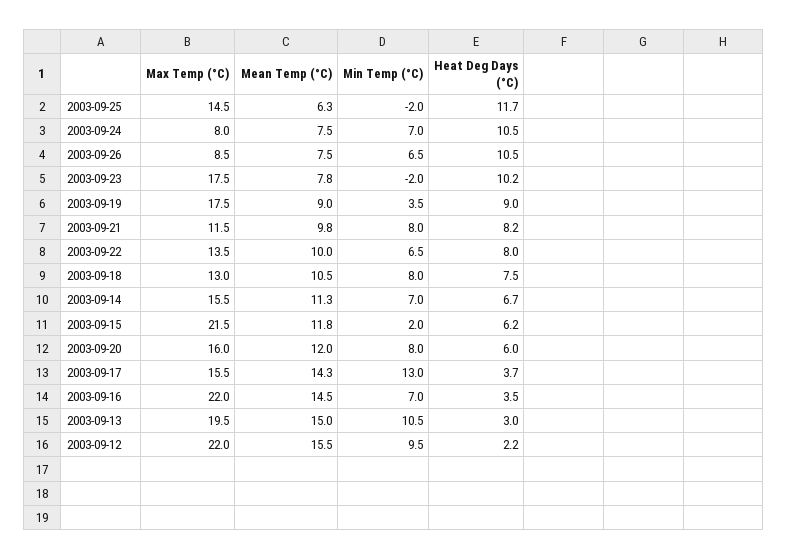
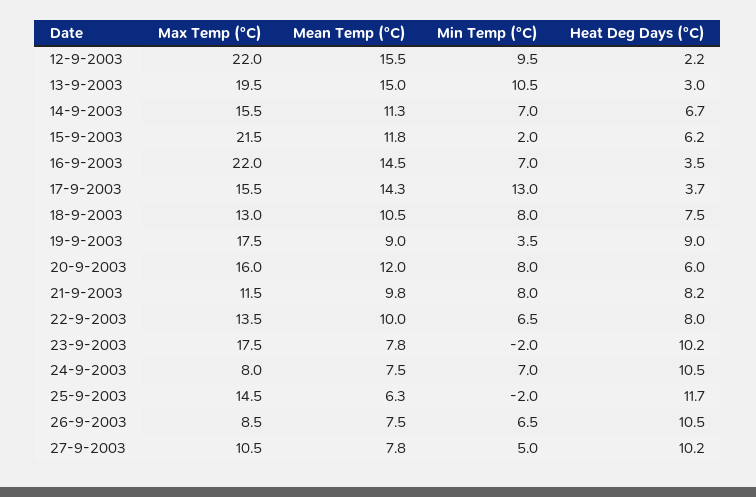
  {
    "Max Temp (°C)": {
      "2003-09-25": 14.5,
      "2003-09-24": 8,
      "2003-09-26": 8.5,
      "2003-09-23": 17.5,
      "2003-09-19": 17.5,
      "2003-09-21": 11.5,
      "2003-09-22": 13.5,
      "2003-09-18": 13,
      "2003-09-14": 15.5,
      "2003-09-15": 21.5,
      "2003-09-20": 16,
      "2003-09-17": 15.5,
      "2003-09-16": 22,
      "2003-09-13": 19.5,
-     "2003-09-12": 22
+     "2003-09-12": 22,
+     "27-9-2003": 10.5
    },
    "Mean Temp (°C)": {
      "2003-09-25": 6.3,
      "2003-09-24": 7.5,
      "2003-09-26": 7.5,
      "2003-09-23": 7.8,
      "2003-09-19": 9,
      "2003-09-21": 9.8,
      "2003-09-22": 10,
      "2003-09-18": 10.5,
      "2003-09-14": 11.3,
      "2003-09-15": 11.8,
      "2003-09-20": 12,
      "2003-09-17": 14.3,
      "2003-09-16": 14.5,
      "2003-09-13": 15,
-     "2003-09-12": 15.5
+     "2003-09-12": 15.5,
+     "27-9-2003": 7.8
    },
    "Min Temp (°C)": {
      "2003-09-25": -2,
      "2003-09-24": 7,
      "2003-09-26": 6.5,
      "2003-09-23": -2,
      "2003-09-19": 3.5,
      "2003-09-21": 8,
      "2003-09-22": 6.5,
      "2003-09-18": 8,
      "2003-09-14": 7,
      "2003-09-15": 2,
      "2003-09-20": 8,
      "2003-09-17": 13,
      "2003-09-16": 7,
      "2003-09-13": 10.5,
-     "2003-09-12": 9.5
+     "2003-09-12": 9.5,
+     "27-9-2003": 5
    },
    "Heat Deg Days (°C)": {
      "2003-09-25": 11.7,
      "2003-09-24": 10.5,
      "2003-09-26": 10.5,
      "2003-09-23": 10.2,
      "2003-09-19": 9,
      "2003-09-21": 8.2,
      "2003-09-22": 8,
      "2003-09-18": 7.5,
      "2003-09-14": 6.7,
      "2003-09-15": 6.2,
      "2003-09-20": 6,
      "2003-09-17": 3.7,
      "2003-09-16": 3.5,
      "2003-09-13": 3,
-     "2003-09-12": 2.2
+     "2003-09-12": 2.2,
+     "27-9-2003": 10.2
    }
  }

